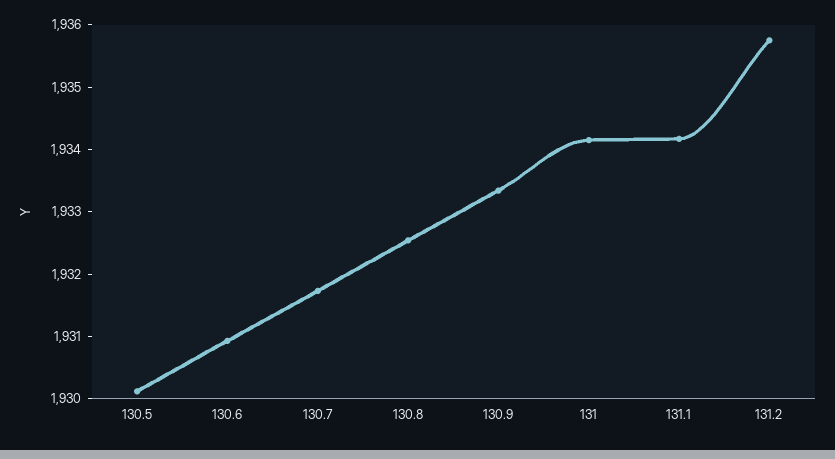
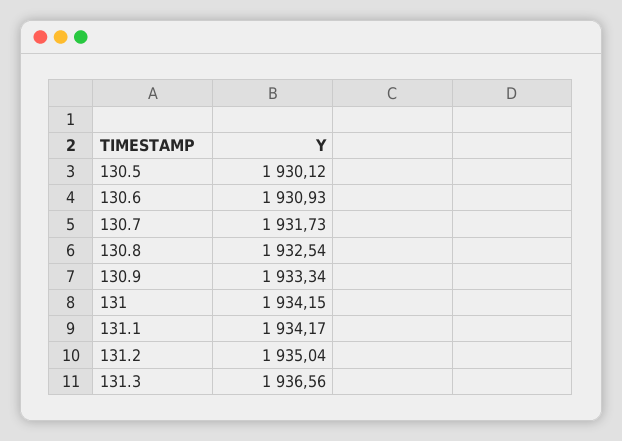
  {
    "130.5": 1930.12,
    "130.6": 1930.93,
    "130.7": 1931.73,
    "130.8": 1932.54,
    "130.9": 1933.34,
    "131": 1934.15,
    "131.1": 1934.17,
-   "131.2": 1935.8
+   "131.2": 1935.04,
+   "131.3": 1936.56
  }

